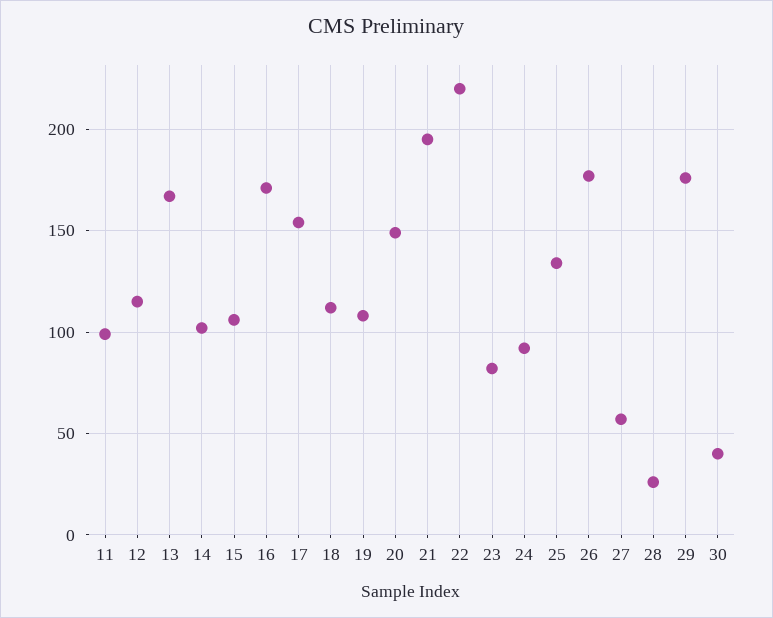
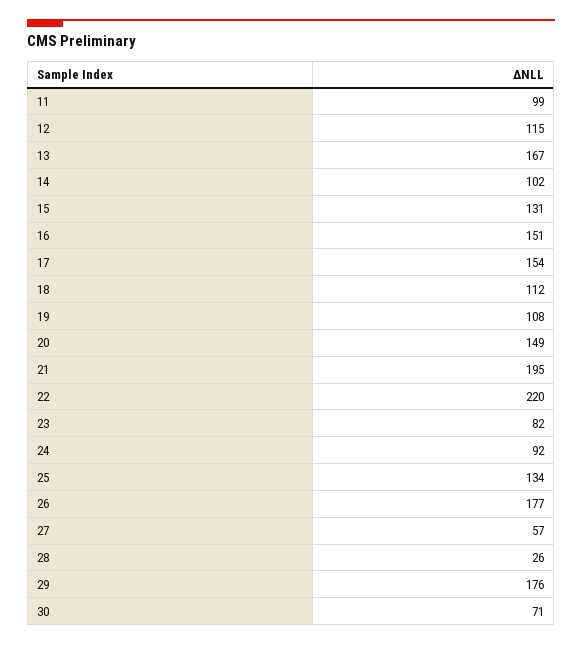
  {
    "11": 99,
    "12": 115,
    "13": 167,
    "14": 102,
-   "15": 105,
+   "15": 131,
-   "16": 170,
+   "16": 151,
    "17": 154,
    "18": 112,
    "19": 108,
    "20": 149,
    "21": 195,
    "22": 220,
    "23": 82,
    "24": 92,
    "25": 134,
    "26": 177,
    "27": 57,
    "28": 26,
    "29": 176,
-   "30": 40
+   "30": 71
  }

